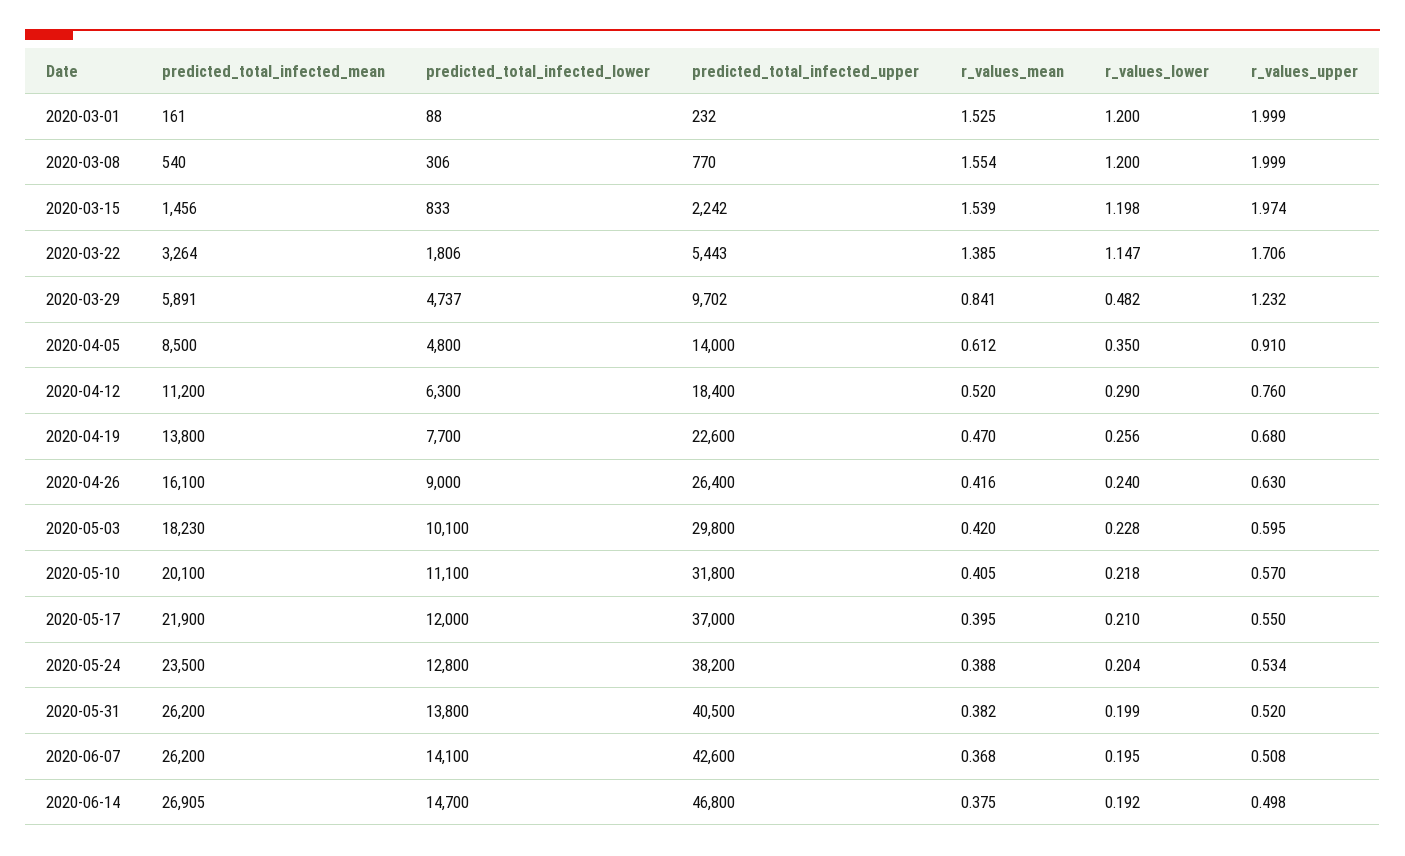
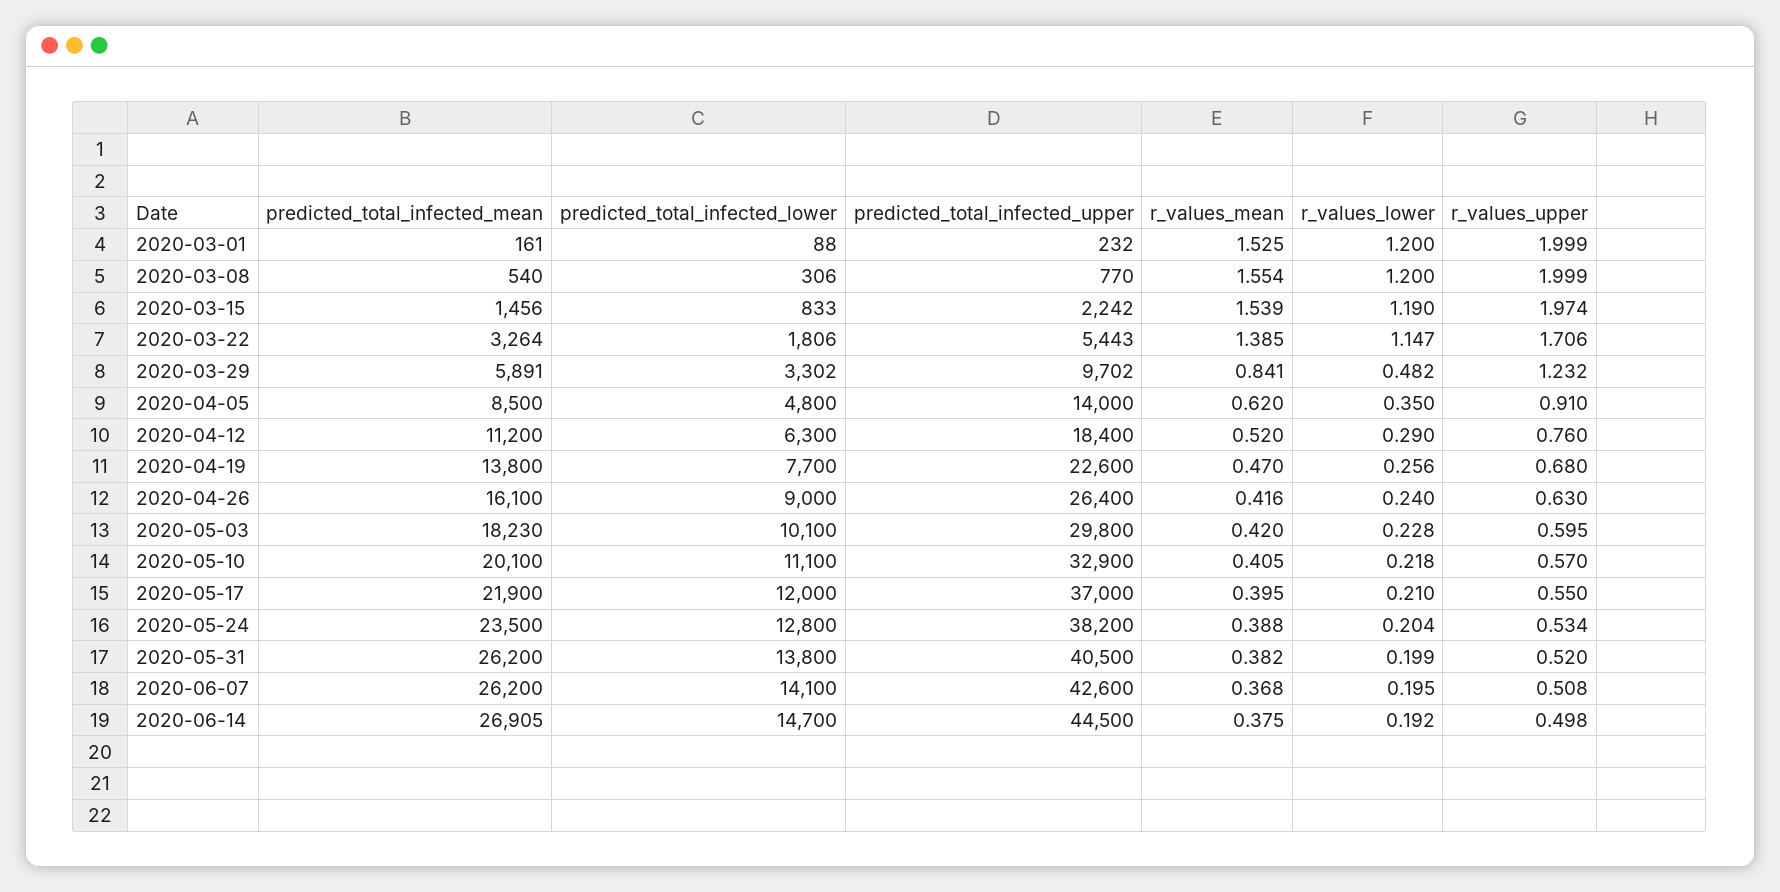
  {
    "predicted_total_infected_mean": {
      "2020-03-01": 161,
      "2020-03-08": 540,
      "2020-03-15": 1456,
      "2020-03-22": 3264,
      "2020-03-29": 5891,
      "2020-04-05": 8500,
      "2020-04-12": 11200,
      "2020-04-19": 13800,
      "2020-04-26": 16100,
      "2020-05-03": 18230,
      "2020-05-10": 20100,
      "2020-05-17": 21900,
      "2020-05-24": 23500,
      "2020-05-31": 26200,
      "2020-06-07": 26200,
      "2020-06-14": 26905
    },
    "predicted_total_infected_lower": {
      "2020-03-01": 88,
      "2020-03-08": 306,
      "2020-03-15": 833,
      "2020-03-22": 1806,
-     "2020-03-29": 4737,
+     "2020-03-29": 3302,
      "2020-04-05": 4800,
      "2020-04-12": 6300,
      "2020-04-19": 7700,
      "2020-04-26": 9000,
      "2020-05-03": 10100,
      "2020-05-10": 11100,
      "2020-05-17": 12000,
      "2020-05-24": 12800,
      "2020-05-31": 13800,
      "2020-06-07": 14100,
      "2020-06-14": 14700
    },
    "predicted_total_infected_upper": {
      "2020-03-01": 232,
      "2020-03-08": 770,
      "2020-03-15": 2242,
      "2020-03-22": 5443,
      "2020-03-29": 9702,
      "2020-04-05": 14000,
      "2020-04-12": 18400,
      "2020-04-19": 22600,
      "2020-04-26": 26400,
      "2020-05-03": 29800,
-     "2020-05-10": 31800,
+     "2020-05-10": 32900,
      "2020-05-17": 37000,
      "2020-05-24": 38200,
      "2020-05-31": 40500,
      "2020-06-07": 42600,
-     "2020-06-14": 46800
+     "2020-06-14": 44500
    },
    "r_values_mean": {
      "2020-03-01": 1.525,
      "2020-03-08": 1.554,
      "2020-03-15": 1.539,
      "2020-03-22": 1.385,
      "2020-03-29": 0.841,
-     "2020-04-05": 0.612,
+     "2020-04-05": 0.62,
      "2020-04-12": 0.52,
      "2020-04-19": 0.47,
      "2020-04-26": 0.416,
      "2020-05-03": 0.42,
      "2020-05-10": 0.405,
      "2020-05-17": 0.395,
      "2020-05-24": 0.388,
      "2020-05-31": 0.382,
      "2020-06-07": 0.368,
      "2020-06-14": 0.375
    },
    "r_values_lower": {
      "2020-03-01": 1.2,
      "2020-03-08": 1.2,
-     "2020-03-15": 1.198,
+     "2020-03-15": 1.19,
      "2020-03-22": 1.147,
      "2020-03-29": 0.482,
      "2020-04-05": 0.35,
      "2020-04-12": 0.29,
      "2020-04-19": 0.256,
      "2020-04-26": 0.24,
      "2020-05-03": 0.228,
      "2020-05-10": 0.218,
      "2020-05-17": 0.21,
      "2020-05-24": 0.204,
      "2020-05-31": 0.199,
      "2020-06-07": 0.195,
      "2020-06-14": 0.192
    },
    "r_values_upper": {
      "2020-03-01": 1.999,
      "2020-03-08": 1.999,
      "2020-03-15": 1.974,
      "2020-03-22": 1.706,
      "2020-03-29": 1.232,
      "2020-04-05": 0.91,
      "2020-04-12": 0.76,
      "2020-04-19": 0.68,
      "2020-04-26": 0.63,
      "2020-05-03": 0.595,
      "2020-05-10": 0.57,
      "2020-05-17": 0.55,
      "2020-05-24": 0.534,
      "2020-05-31": 0.52,
      "2020-06-07": 0.508,
      "2020-06-14": 0.498
    }
  }

